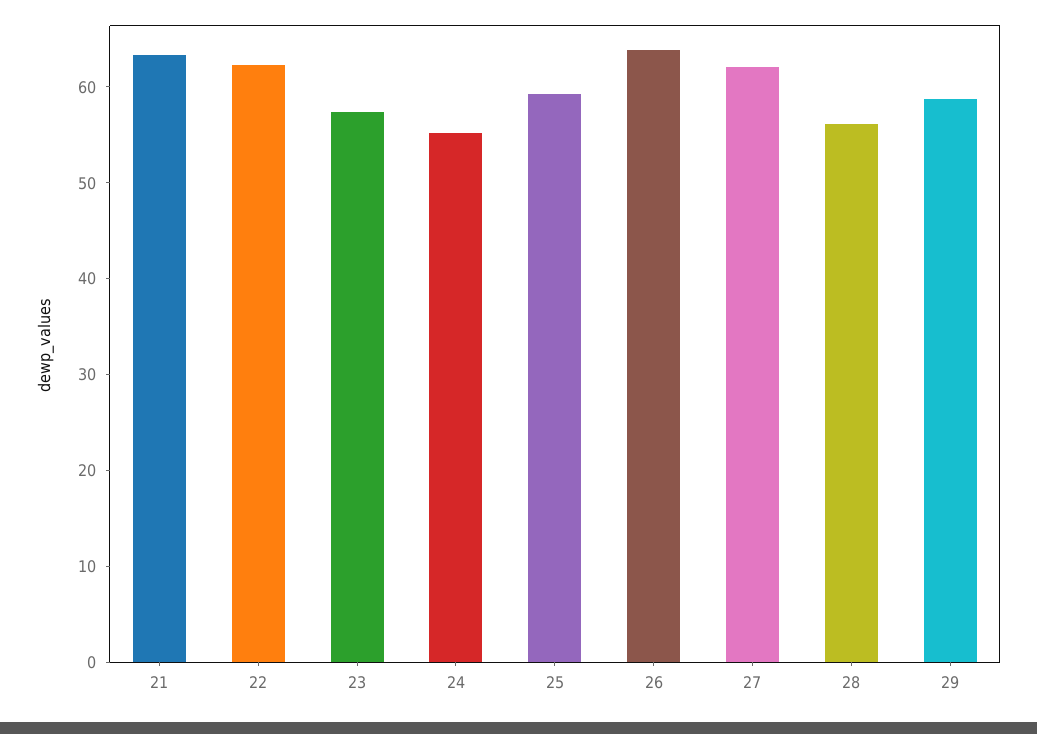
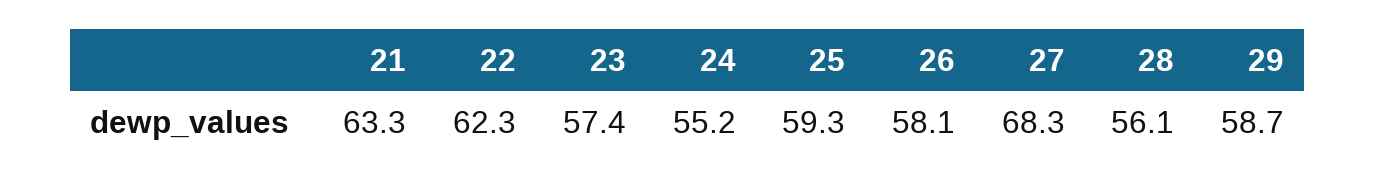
  {
    "21": 63.3,
    "22": 62.3,
    "23": 57.4,
    "24": 55.2,
    "25": 59.3,
-   "26": 64,
+   "26": 58.1,
-   "27": 62,
+   "27": 68.3,
    "28": 56.1,
    "29": 58.7
  }

